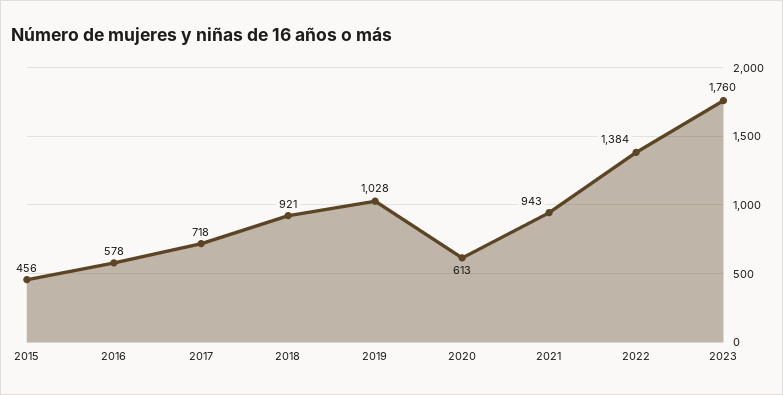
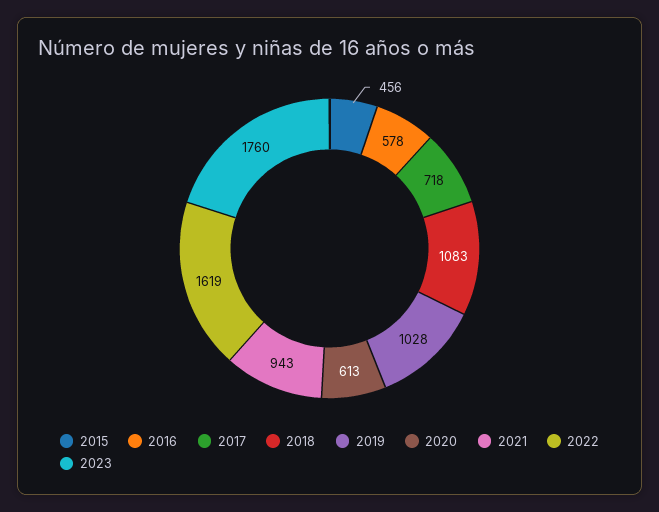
  {
    "2015": 456,
    "2016": 578,
    "2017": 718,
-   "2018": 921,
+   "2018": 1083,
    "2019": 1028,
    "2020": 613,
    "2021": 943,
-   "2022": 1384,
+   "2022": 1619,
    "2023": 1760
  }

